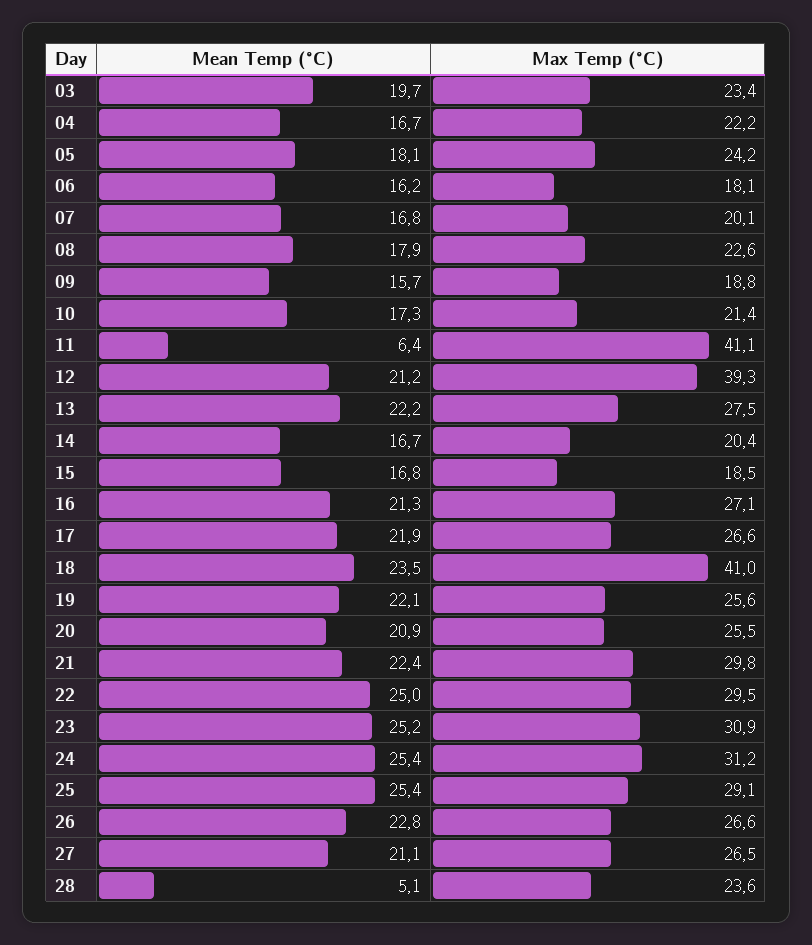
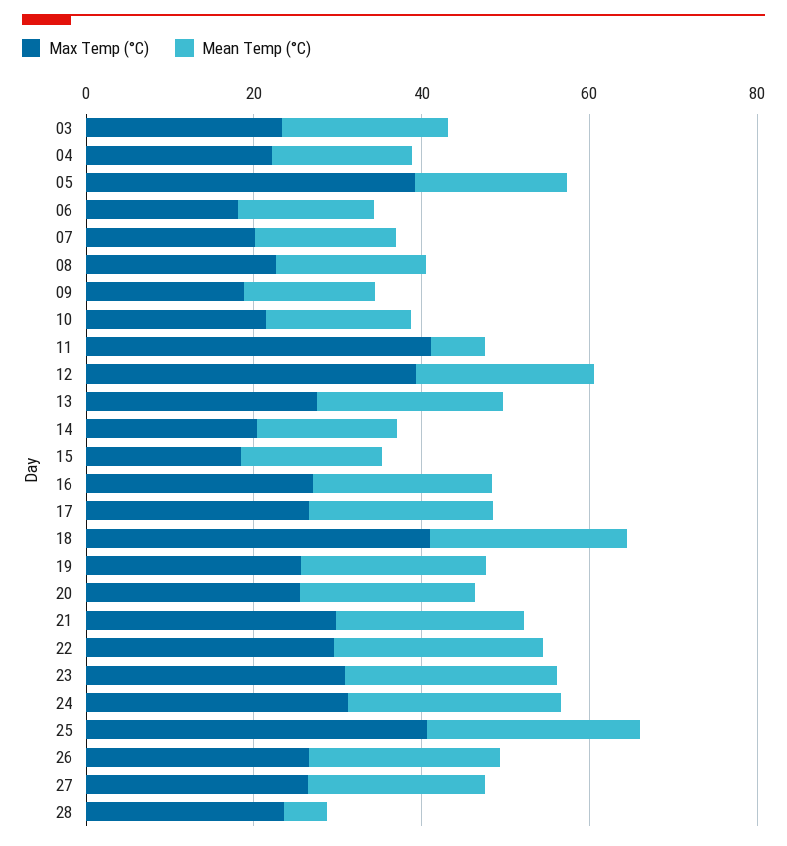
  {
    "Mean Temp (°C)": {
      "03": 19.7,
      "04": 16.7,
      "05": 18.1,
      "06": 16.2,
      "07": 16.8,
      "08": 17.9,
      "09": 15.7,
      "10": 17.3,
      "11": 6.4,
      "12": 21.2,
      "13": 22.2,
      "14": 16.7,
      "15": 16.8,
      "16": 21.3,
      "17": 21.9,
      "18": 23.5,
      "19": 22.1,
      "20": 20.9,
      "21": 22.4,
      "22": 25,
      "23": 25.2,
      "24": 25.4,
      "25": 25.4,
      "26": 22.8,
      "27": 21.1,
      "28": 5.1
    },
    "Max Temp (°C)": {
      "03": 23.4,
      "04": 22.2,
-     "05": 24.2,
+     "05": 40,
      "06": 18.1,
      "07": 20.1,
      "08": 22.6,
      "09": 18.8,
      "10": 21.4,
      "11": 41.1,
      "12": 39.3,
      "13": 27.5,
      "14": 20.4,
      "15": 18.5,
      "16": 27.1,
      "17": 26.6,
      "18": 41,
      "19": 25.6,
      "20": 25.5,
      "21": 29.8,
      "22": 29.5,
      "23": 30.9,
      "24": 31.2,
-     "25": 29.1,
+     "25": 40,
      "26": 26.6,
      "27": 26.5,
      "28": 23.6
    }
  }

